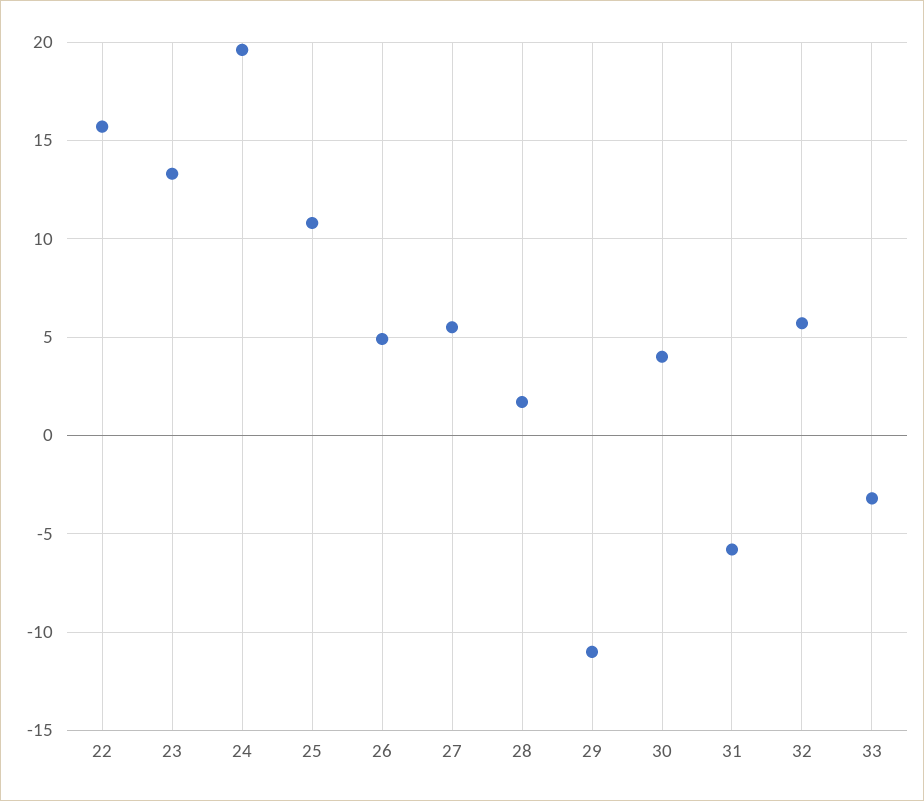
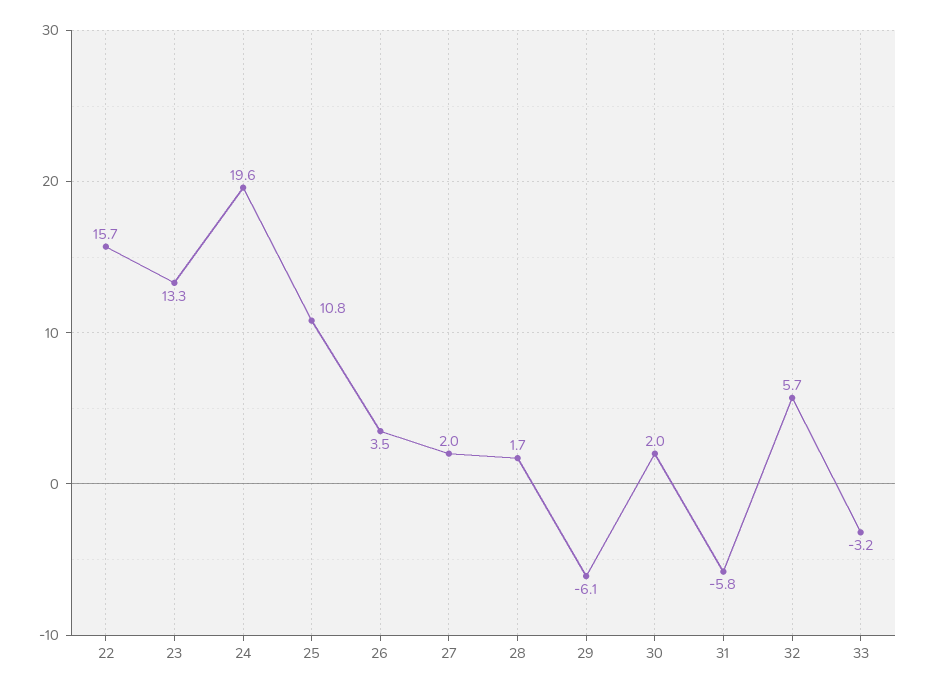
  {
    "22": 15.7,
    "23": 13.3,
    "24": 19.6,
    "25": 10.8,
-   "26": 5,
+   "26": 3.5,
-   "27": 5.5,
+   "27": 2,
    "28": 1.7,
-   "29": -11,
+   "29": -6.1,
-   "30": 4,
+   "30": 2,
    "31": -5.8,
    "32": 5.7,
    "33": -3.2
  }

